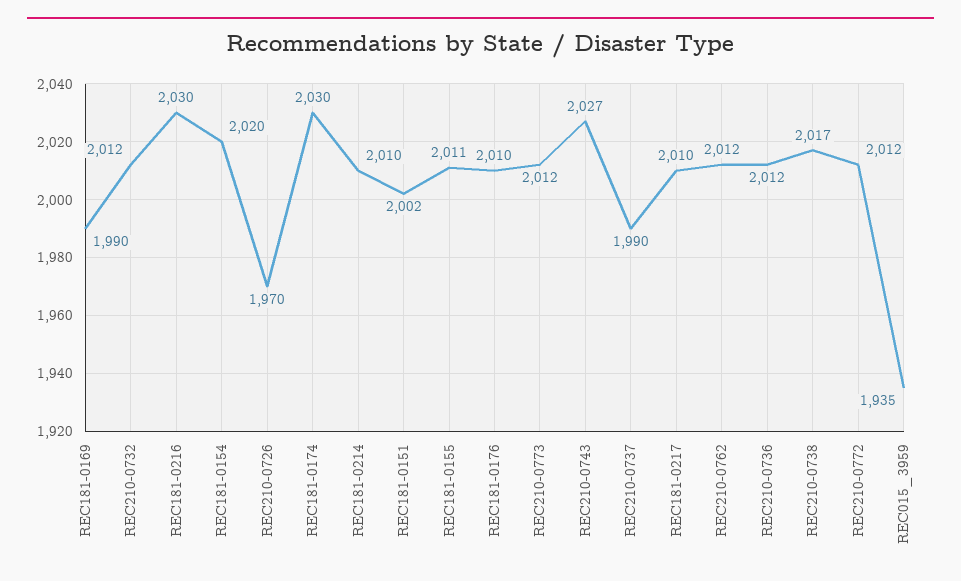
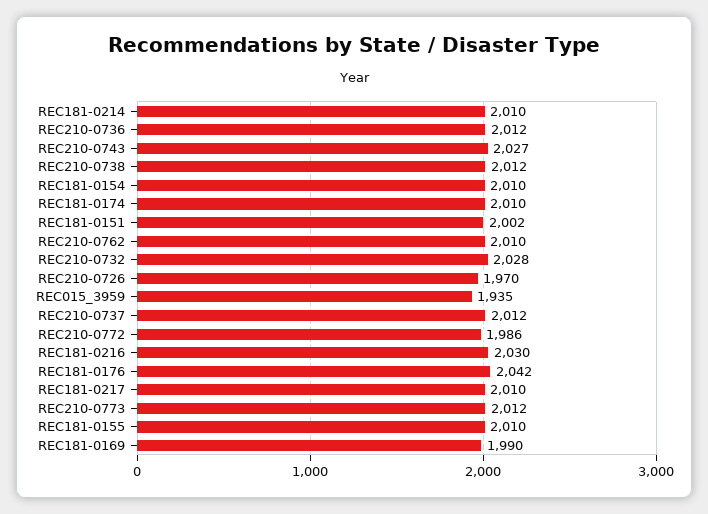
  {
    "REC181-0169": 1990,
-   "REC210-0732": 2012,
+   "REC210-0732": 2028,
    "REC181-0216": 2030,
-   "REC181-0154": 2020,
+   "REC181-0154": 2010,
    "REC210-0726": 1970,
-   "REC181-0174": 2030,
+   "REC181-0174": 2010,
    "REC181-0214": 2010,
    "REC181-0151": 2002,
-   "REC181-0155": 2011,
+   "REC181-0155": 2010,
-   "REC181-0176": 2010,
+   "REC181-0176": 2042,
    "REC210-0773": 2012,
    "REC210-0743": 2027,
-   "REC210-0737": 1990,
+   "REC210-0737": 2012,
    "REC181-0217": 2010,
-   "REC210-0762": 2012,
+   "REC210-0762": 2010,
    "REC210-0736": 2012,
-   "REC210-0738": 2017,
+   "REC210-0738": 2012,
-   "REC210-0772": 2012,
+   "REC210-0772": 1986,
    "REC015_3959": 1935
  }

